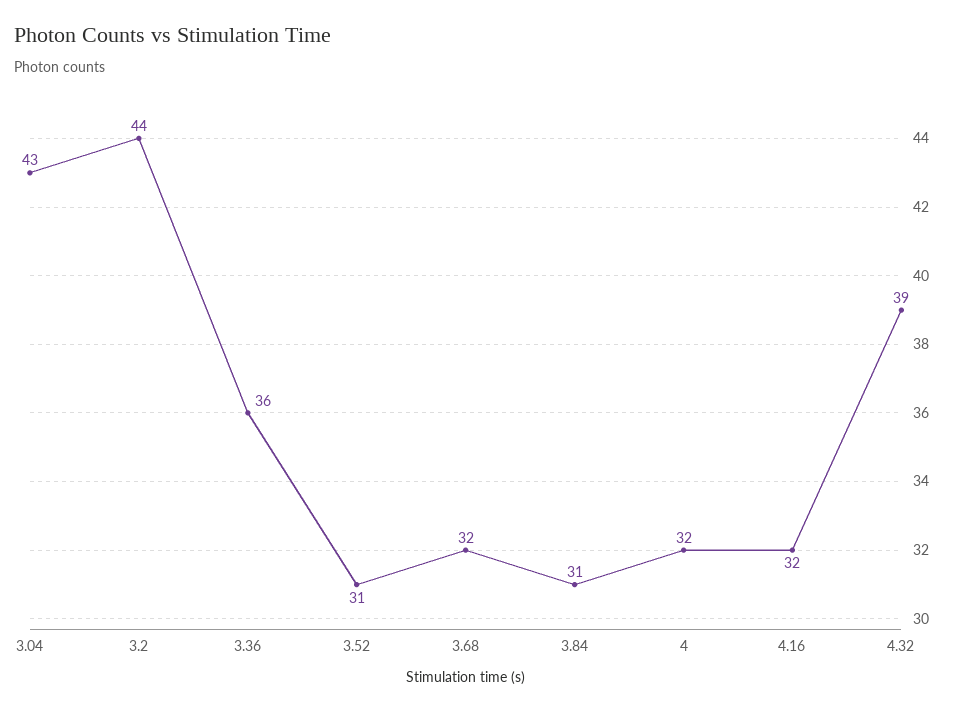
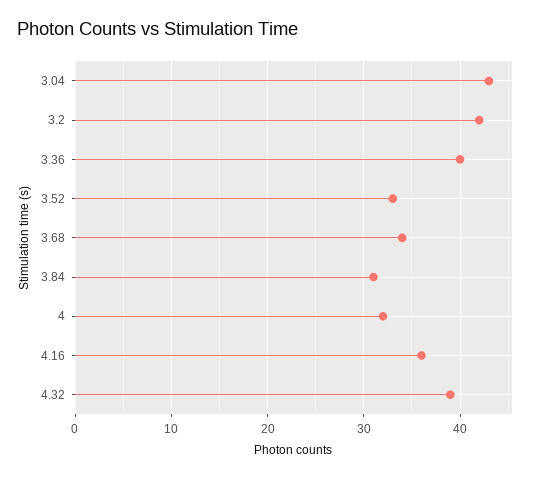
  {
    "3.04": 43,
-   "3.2": 44,
+   "3.2": 42,
-   "3.36": 36,
+   "3.36": 40,
-   "3.52": 31,
+   "3.52": 33,
-   "3.68": 32,
+   "3.68": 34,
    "3.84": 31,
    "4": 32,
-   "4.16": 32,
+   "4.16": 36,
    "4.32": 39
  }

